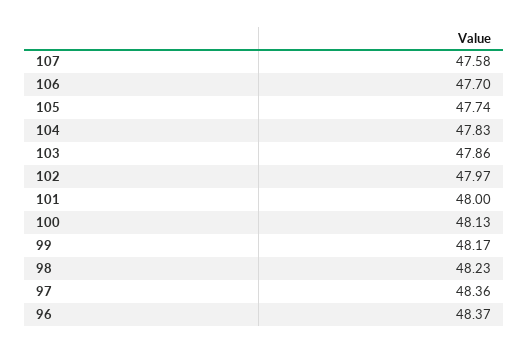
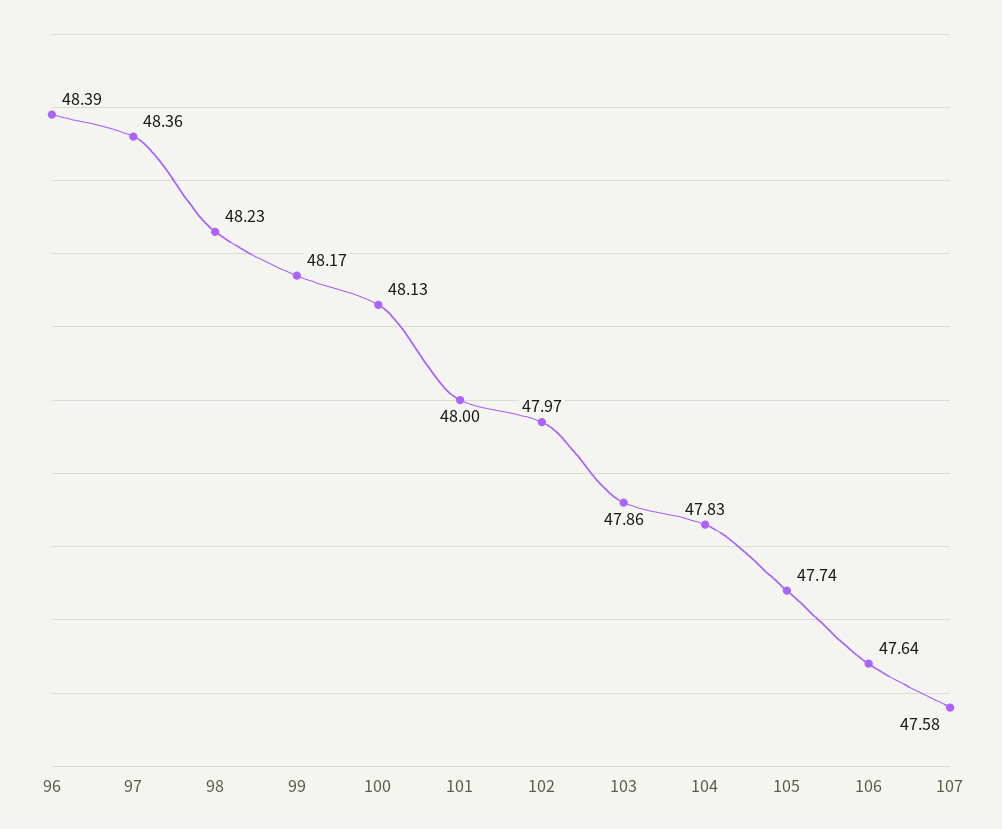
  {
    "107": 47.58,
-   "106": 47.7,
+   "106": 47.64,
    "105": 47.74,
    "104": 47.83,
    "103": 47.86,
    "102": 47.97,
    "101": 48,
    "100": 48.13,
    "99": 48.17,
    "98": 48.23,
    "97": 48.36,
-   "96": 48.37
+   "96": 48.39
  }

